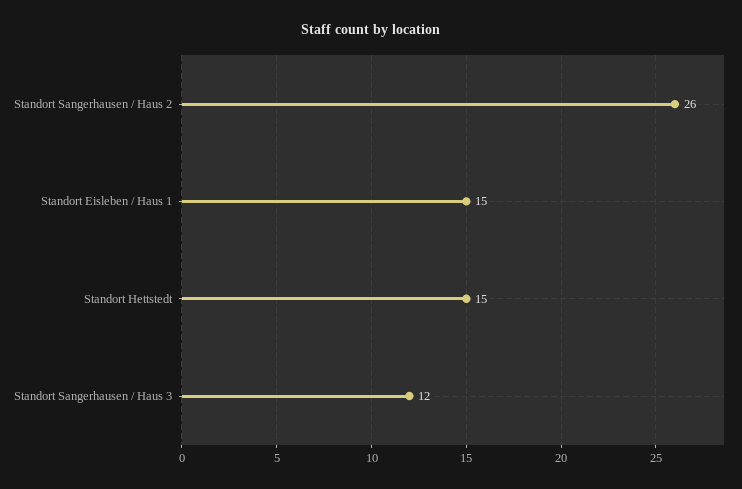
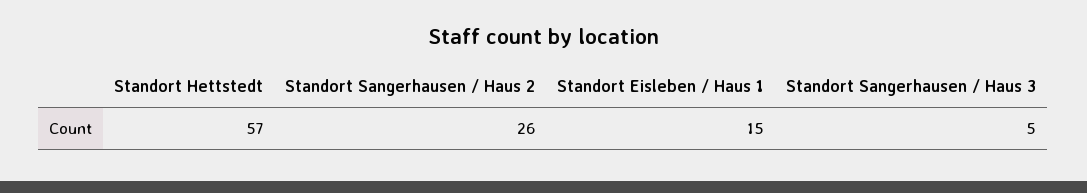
  {
    "Standort Sangerhausen / Haus 2": 26,
    "Standort Eisleben / Haus 1": 15,
-   "Standort Hettstedt": 15,
+   "Standort Hettstedt": 57,
-   "Standort Sangerhausen / Haus 3": 12
+   "Standort Sangerhausen / Haus 3": 5
  }

